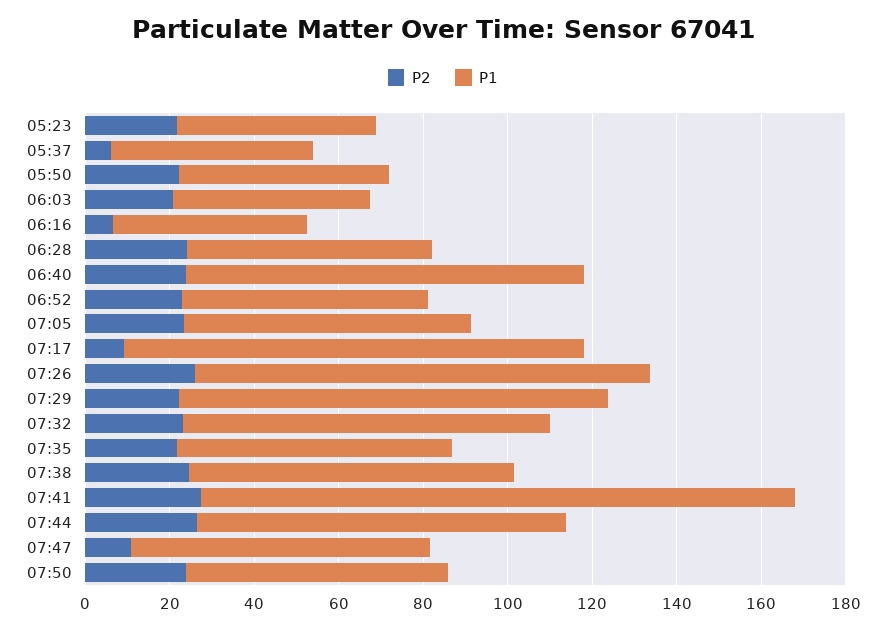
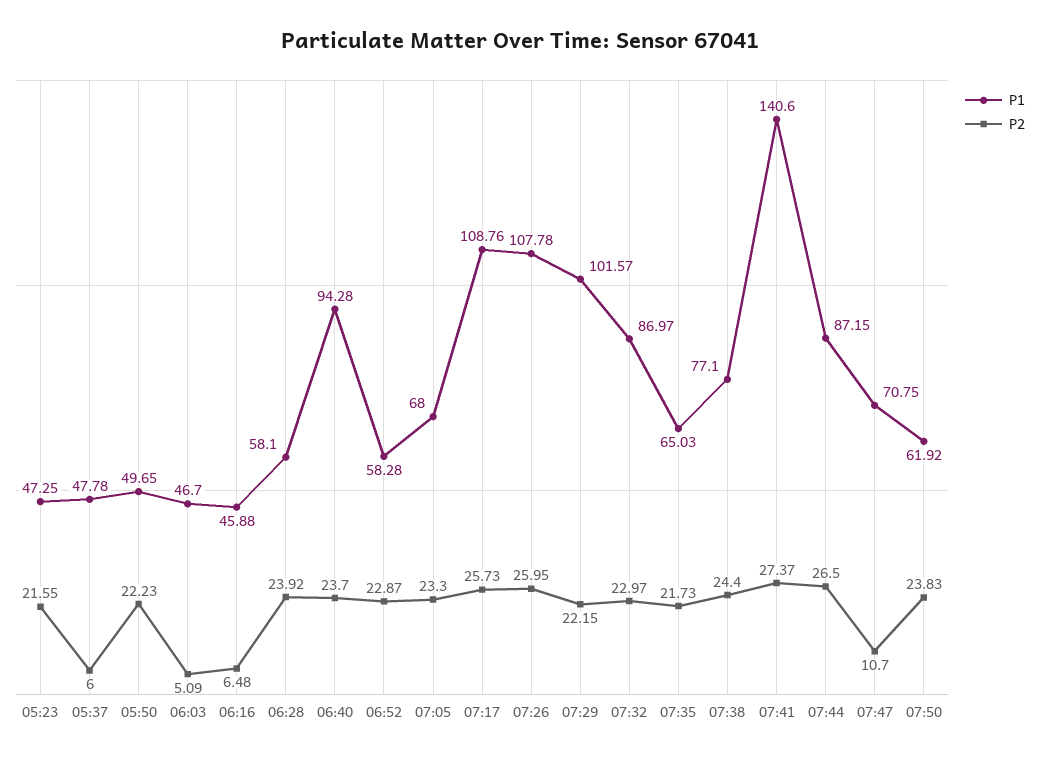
  {
    "P2": {
      "05:23": 21.55,
      "05:37": 6,
      "05:50": 22.23,
-     "06:03": 20,
+     "06:03": 5.09,
      "06:16": 6.48,
      "06:28": 23.92,
      "06:40": 23.7,
      "06:52": 22.87,
      "07:05": 23.3,
-     "07:17": 10,
+     "07:17": 25.73,
      "07:26": 25.95,
      "07:29": 22.15,
      "07:32": 22.97,
      "07:35": 21.73,
      "07:38": 24.4,
      "07:41": 27.37,
      "07:44": 26.5,
      "07:47": 10.7,
      "07:50": 23.83
    },
    "P1": {
      "05:23": 47.25,
      "05:37": 47.78,
      "05:50": 49.65,
      "06:03": 46.7,
      "06:16": 45.88,
      "06:28": 58.1,
      "06:40": 94.28,
      "06:52": 58.28,
      "07:05": 68,
      "07:17": 108.76,
      "07:26": 107.78,
      "07:29": 101.57,
      "07:32": 86.97,
      "07:35": 65.03,
      "07:38": 77.1,
      "07:41": 140.6,
      "07:44": 87.15,
      "07:47": 70.75,
      "07:50": 61.92
    }
  }

